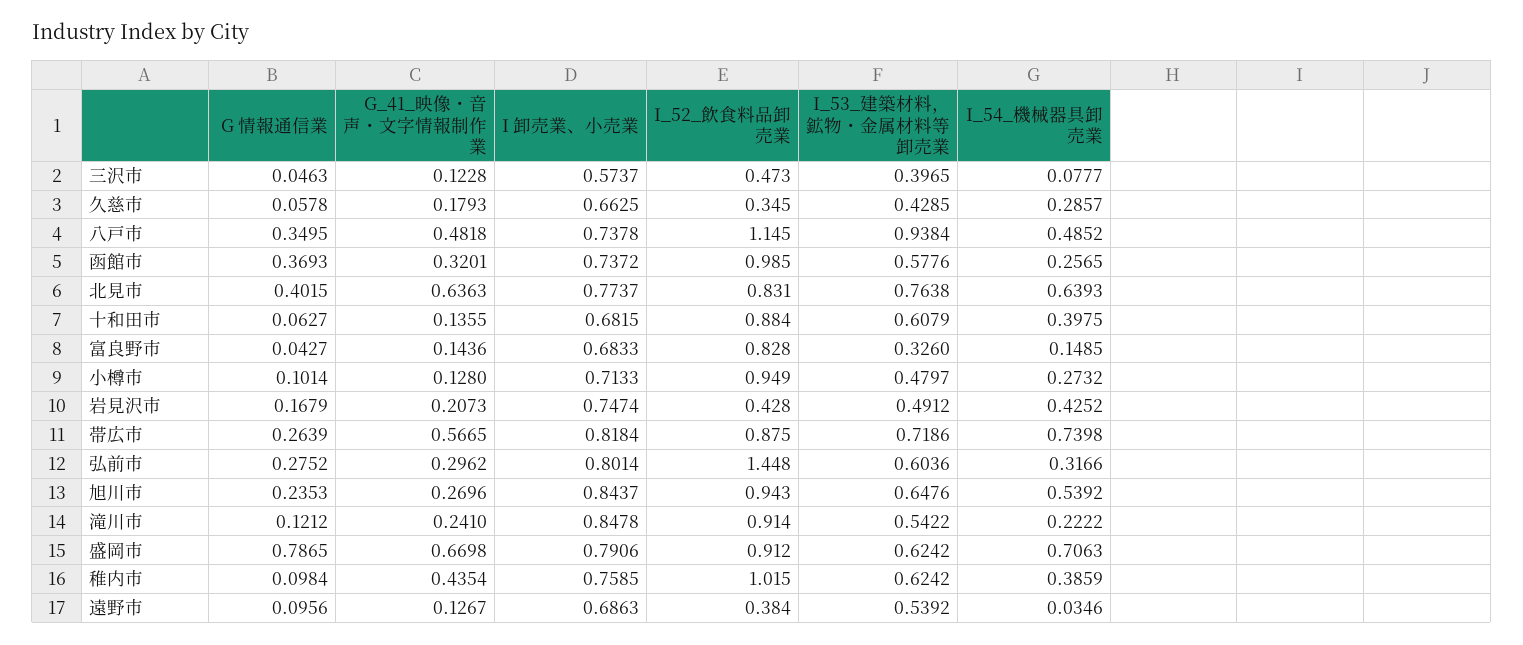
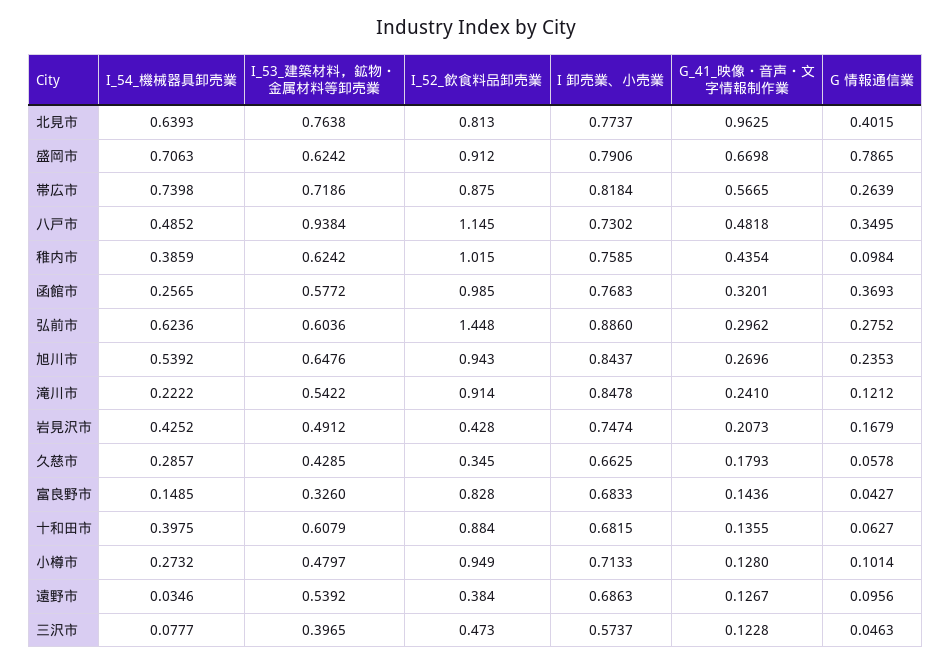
  {
    "G 情報通信業": {
      "三沢市": 0.0463,
      "久慈市": 0.0578,
      "八戸市": 0.3495,
      "函館市": 0.3693,
      "北見市": 0.4015,
      "十和田市": 0.0627,
      "富良野市": 0.0427,
      "小樽市": 0.1014,
      "岩見沢市": 0.1679,
      "帯広市": 0.2639,
      "弘前市": 0.2752,
      "旭川市": 0.2353,
      "滝川市": 0.1212,
      "盛岡市": 0.7865,
      "稚内市": 0.0984,
      "遠野市": 0.0956
    },
    "G_41_映像・音声・文字情報制作業": {
      "三沢市": 0.1228,
      "久慈市": 0.1793,
      "八戸市": 0.4818,
      "函館市": 0.3201,
-     "北見市": 0.6363,
+     "北見市": 0.9625,
      "十和田市": 0.1355,
      "富良野市": 0.1436,
      "小樽市": 0.128,
      "岩見沢市": 0.2073,
      "帯広市": 0.5665,
      "弘前市": 0.2962,
      "旭川市": 0.2696,
      "滝川市": 0.241,
      "盛岡市": 0.6698,
      "稚内市": 0.4354,
      "遠野市": 0.1267
    },
    "I 卸売業、小売業": {
      "三沢市": 0.5737,
      "久慈市": 0.6625,
-     "八戸市": 0.7378,
+     "八戸市": 0.7302,
-     "函館市": 0.7372,
+     "函館市": 0.7683,
      "北見市": 0.7737,
      "十和田市": 0.6815,
      "富良野市": 0.6833,
      "小樽市": 0.7133,
      "岩見沢市": 0.7474,
      "帯広市": 0.8184,
-     "弘前市": 0.8014,
+     "弘前市": 0.886,
      "旭川市": 0.8437,
      "滝川市": 0.8478,
      "盛岡市": 0.7906,
      "稚内市": 0.7585,
      "遠野市": 0.6863
    },
    "I_52_飲食料品卸売業": {
      "三沢市": 0.473,
      "久慈市": 0.345,
      "八戸市": 1.145,
      "函館市": 0.985,
-     "北見市": 0.831,
+     "北見市": 0.813,
      "十和田市": 0.884,
      "富良野市": 0.828,
      "小樽市": 0.949,
      "岩見沢市": 0.428,
      "帯広市": 0.875,
      "弘前市": 1.448,
      "旭川市": 0.943,
      "滝川市": 0.914,
      "盛岡市": 0.912,
      "稚内市": 1.015,
      "遠野市": 0.384
    },
    "I_53_建築材料，鉱物・金属材料等卸売業": {
      "三沢市": 0.3965,
      "久慈市": 0.4285,
      "八戸市": 0.9384,
-     "函館市": 0.5776,
+     "函館市": 0.5772,
      "北見市": 0.7638,
      "十和田市": 0.6079,
      "富良野市": 0.326,
      "小樽市": 0.4797,
      "岩見沢市": 0.4912,
      "帯広市": 0.7186,
      "弘前市": 0.6036,
      "旭川市": 0.6476,
      "滝川市": 0.5422,
      "盛岡市": 0.6242,
      "稚内市": 0.6242,
      "遠野市": 0.5392
    },
    "I_54_機械器具卸売業": {
      "三沢市": 0.0777,
      "久慈市": 0.2857,
      "八戸市": 0.4852,
      "函館市": 0.2565,
      "北見市": 0.6393,
      "十和田市": 0.3975,
      "富良野市": 0.1485,
      "小樽市": 0.2732,
      "岩見沢市": 0.4252,
      "帯広市": 0.7398,
-     "弘前市": 0.3166,
+     "弘前市": 0.6236,
      "旭川市": 0.5392,
      "滝川市": 0.2222,
      "盛岡市": 0.7063,
      "稚内市": 0.3859,
      "遠野市": 0.0346
    }
  }

